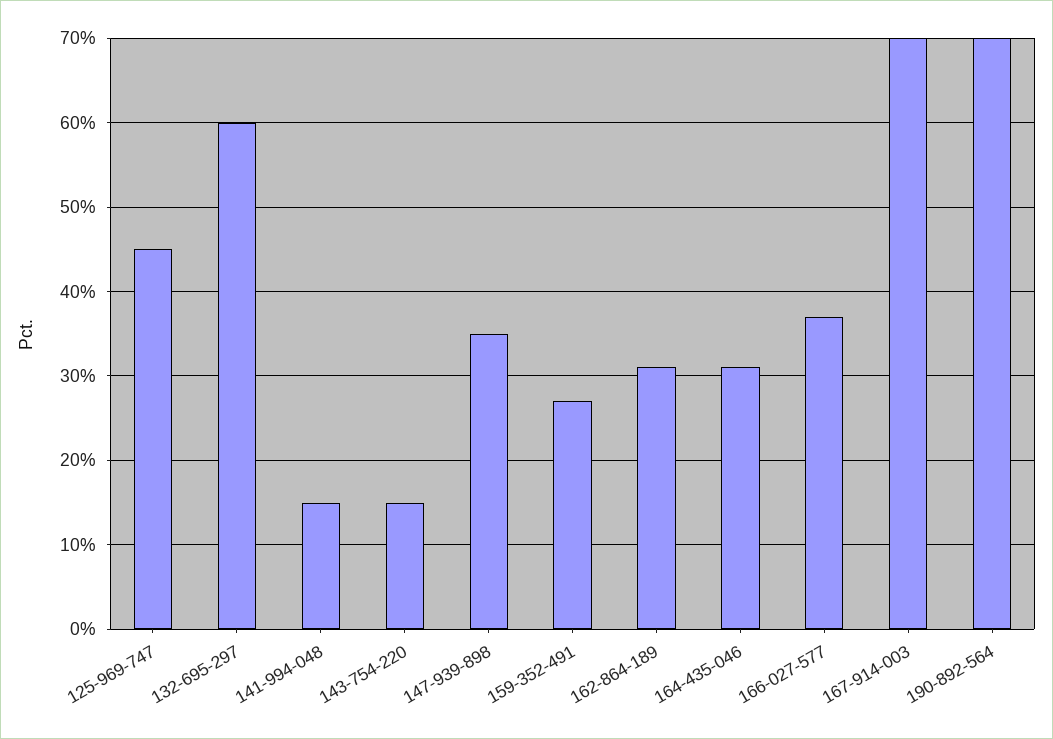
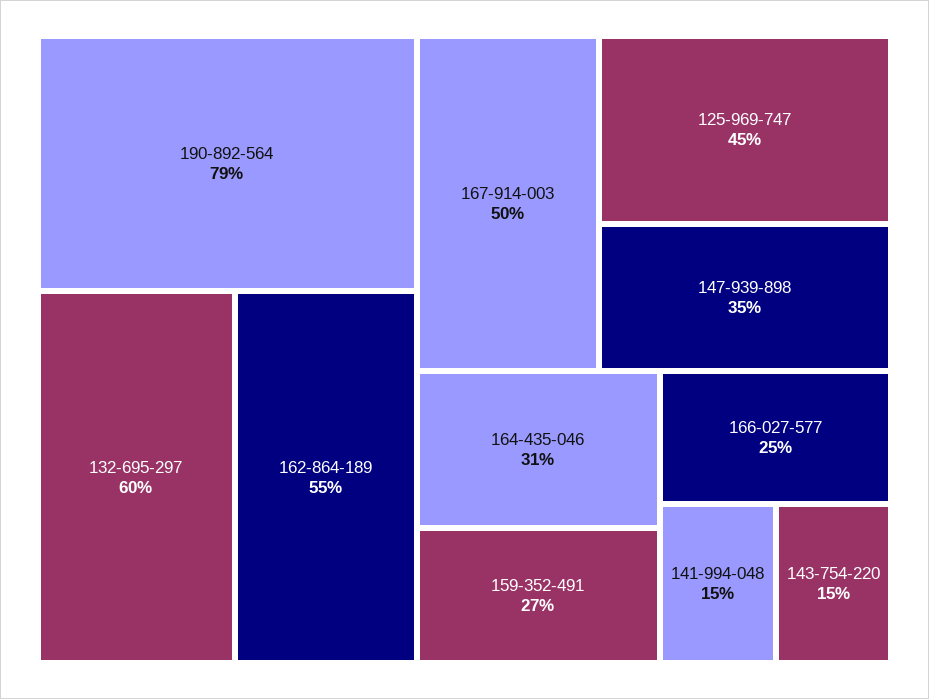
  {
    "125-969-747": 45,
    "132-695-297": 60,
    "141-994-048": 15,
    "143-754-220": 15,
    "147-939-898": 35,
    "159-352-491": 27,
-   "162-864-189": 31,
+   "162-864-189": 55,
    "164-435-046": 31,
-   "166-027-577": 37,
+   "166-027-577": 25,
-   "167-914-003": 70,
+   "167-914-003": 50,
-   "190-892-564": 70
+   "190-892-564": 79
  }

